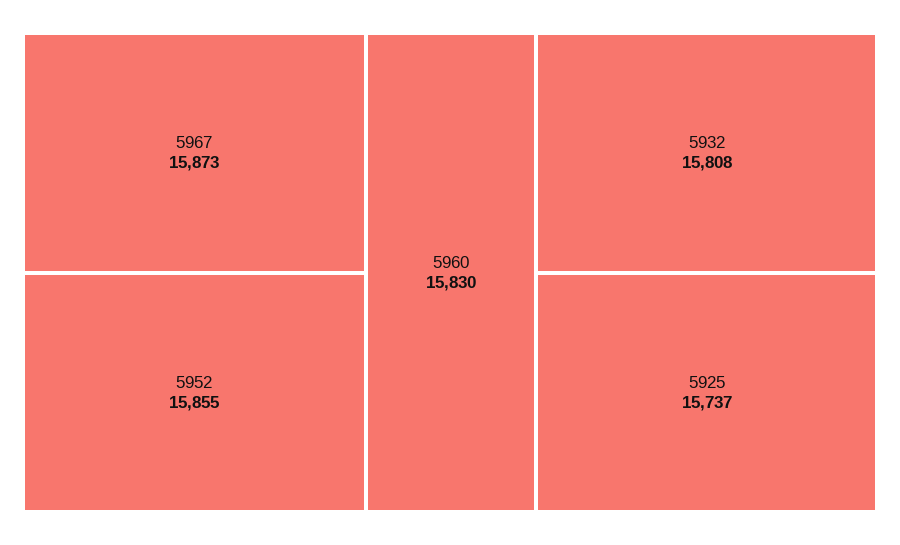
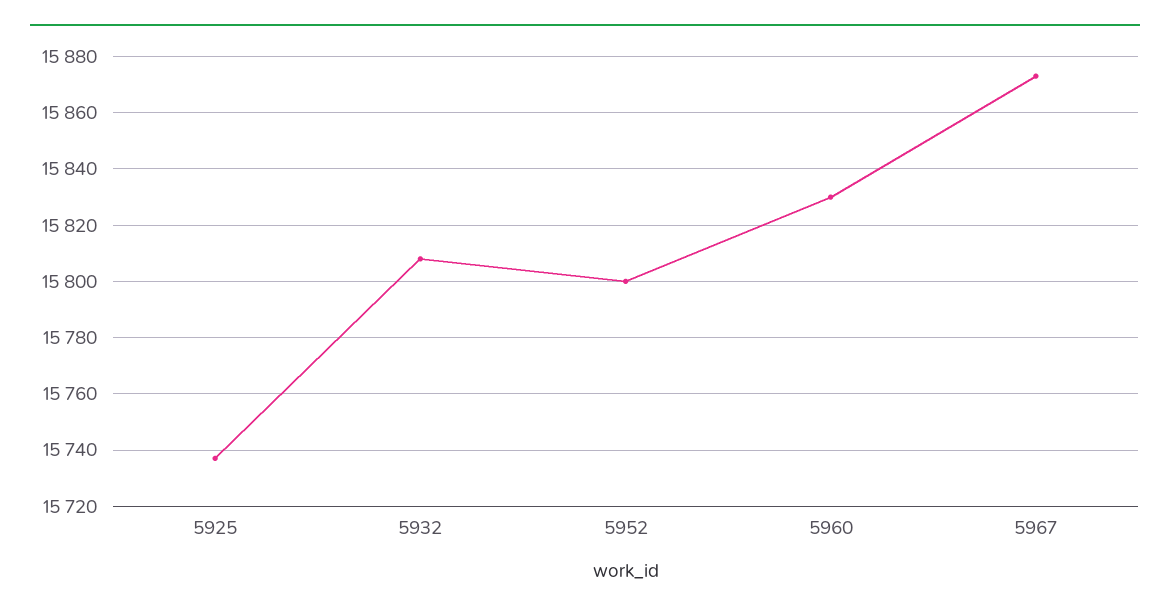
  {
    "5967": 15873,
-   "5952": 15855,
+   "5952": 15800,
    "5960": 15830,
    "5932": 15808,
    "5925": 15737
  }

